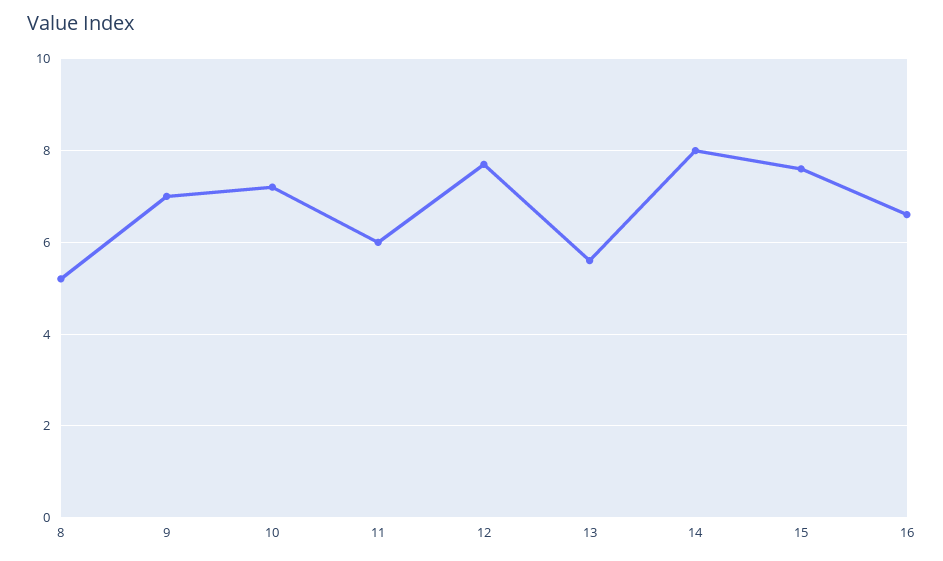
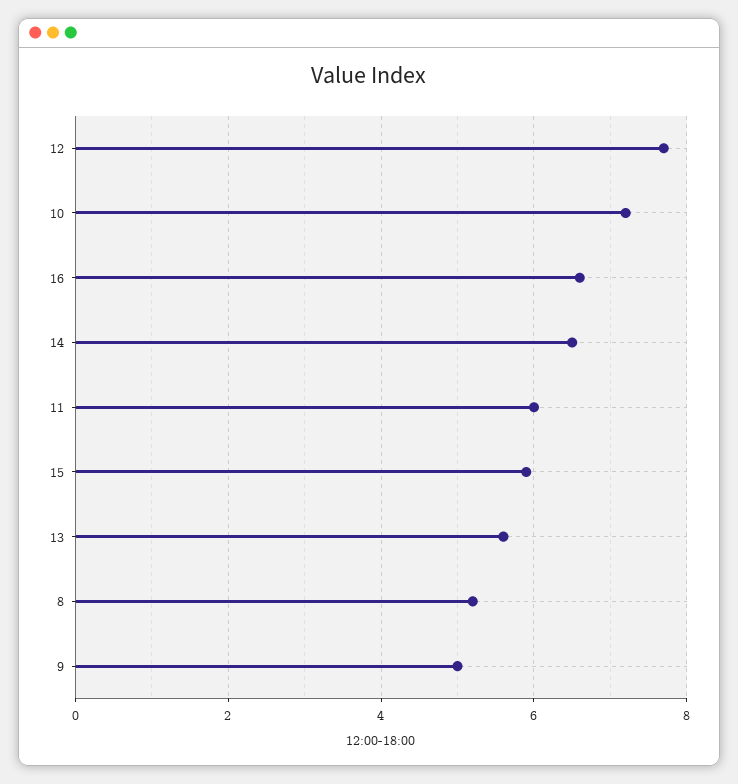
  {
    "8": 5,
-   "9": 7,
+   "9": 5,
    "10": 7,
    "11": 6,
    "12": 7.5,
    "13": 5.5,
-   "14": 8,
+   "14": 6.5,
-   "15": 7.5,
+   "15": 6,
    "16": 6.5
  }

